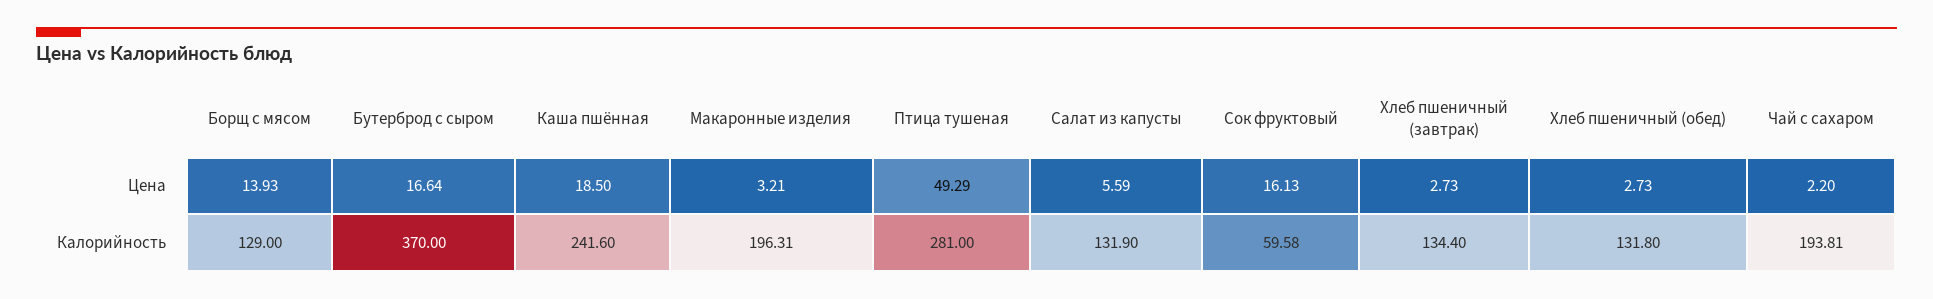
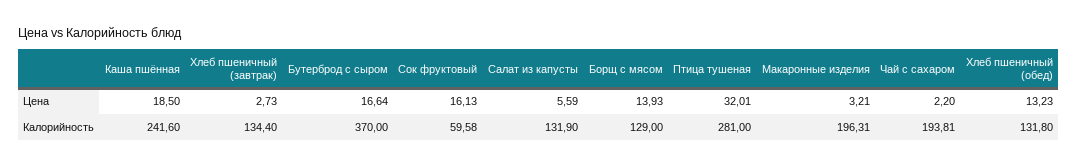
  {
    "Борщ с мясом": {
      "Цена": 13.93,
      "Калорийность": 129
    },
    "Бутерброд с сыром": {
      "Цена": 16.64,
      "Калорийность": 370
    },
    "Каша пшённая": {
      "Цена": 18.5,
      "Калорийность": 241.6
    },
    "Макаронные изделия": {
      "Цена": 3.21,
      "Калорийность": 196.31
    },
    "Птица тушеная": {
-     "Цена": 49.29,
+     "Цена": 32.01,
      "Калорийность": 281
    },
    "Салат из капусты": {
      "Цена": 5.59,
      "Калорийность": 131.9
    },
    "Сок фруктовый": {
      "Цена": 16.13,
      "Калорийность": 59.58
    },
    "Хлеб пшеничный (завтрак)": {
      "Цена": 2.73,
      "Калорийность": 134.4
    },
    "Хлеб пшеничный (обед)": {
-     "Цена": 2.73,
+     "Цена": 13.23,
      "Калорийность": 131.8
    },
    "Чай с сахаром": {
      "Цена": 2.2,
      "Калорийность": 193.81
    }
  }

